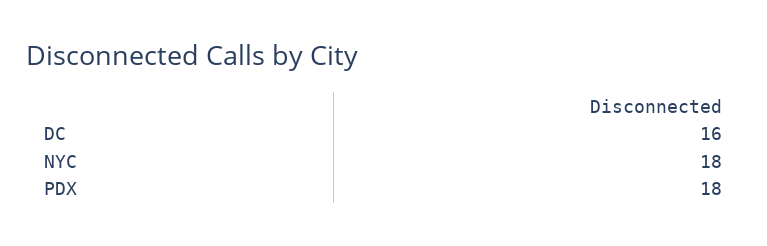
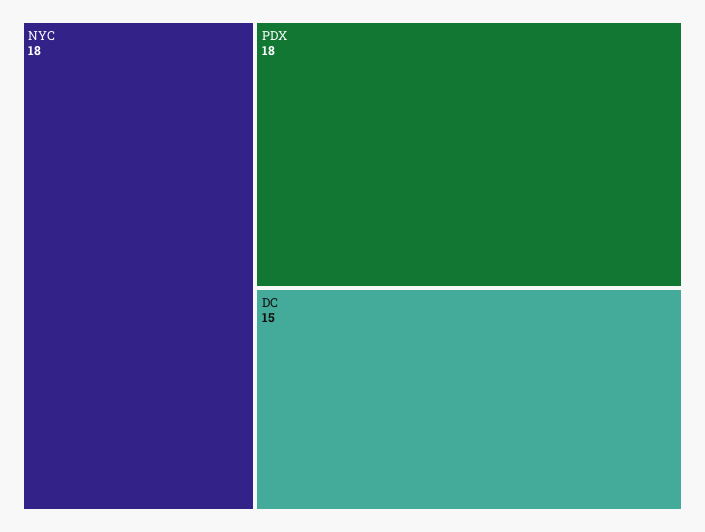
  {
-   "DC": 16,
+   "DC": 15,
    "NYC": 18,
    "PDX": 18
  }

